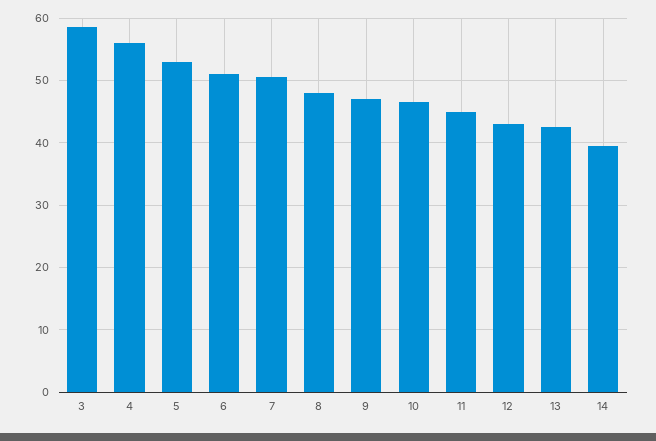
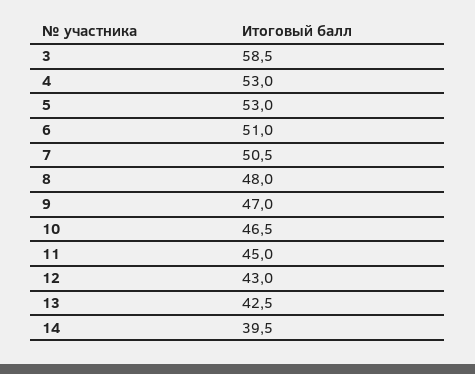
  {
    "3": 58.5,
-   "4": 56,
+   "4": 53,
    "5": 53,
    "6": 51,
    "7": 50.5,
    "8": 48,
    "9": 47,
    "10": 46.5,
    "11": 45,
    "12": 43,
    "13": 42.5,
    "14": 39.5
  }

